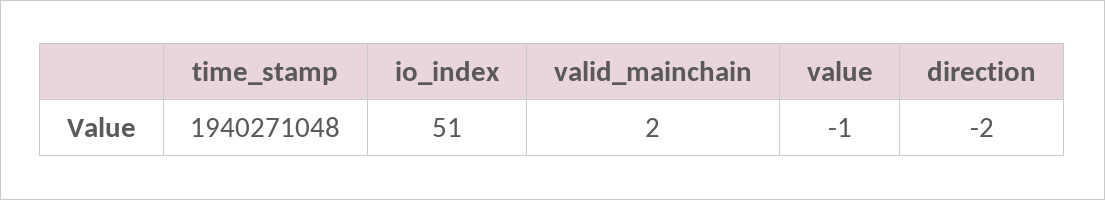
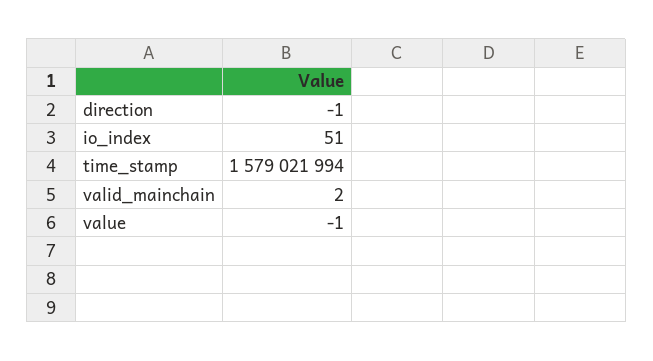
  {
-   "time_stamp": 1940271048,
+   "time_stamp": 1579021994,
    "io_index": 51,
    "valid_mainchain": 2,
    "value": -1,
-   "direction": -2
+   "direction": -1
  }

